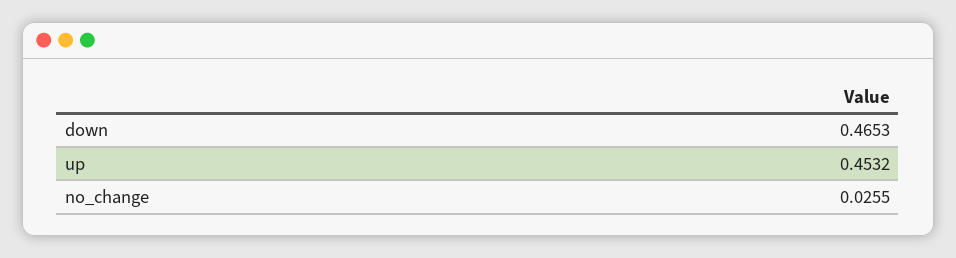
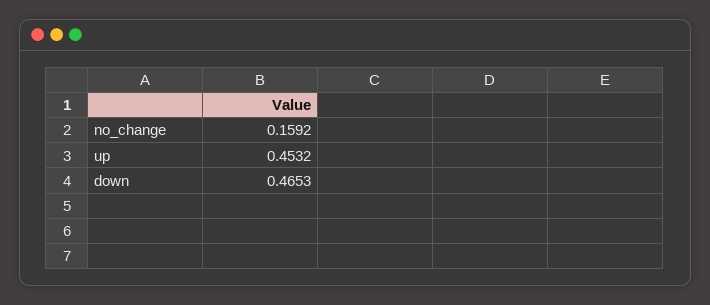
  {
    "down": 0.4653,
    "up": 0.4532,
-   "no_change": 0.0255
+   "no_change": 0.1592
  }

